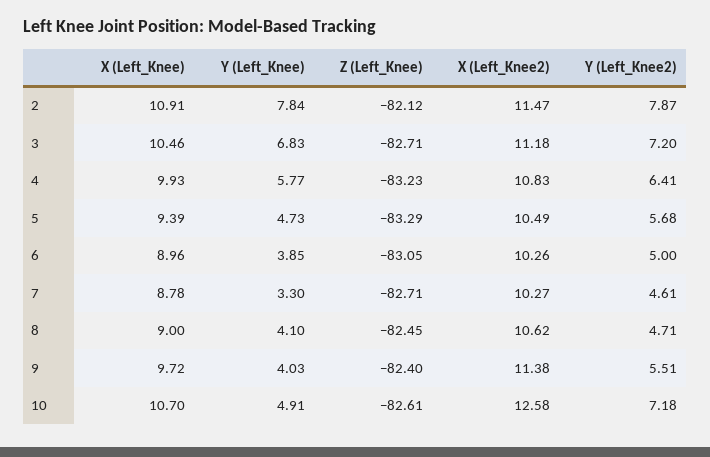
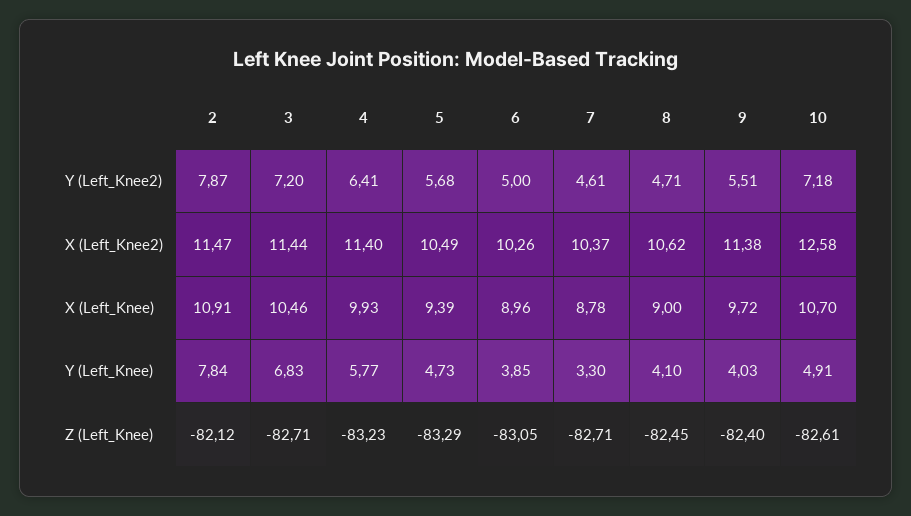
  {
    "X (Left_Knee)": {
      "2": 10.91,
      "3": 10.46,
      "4": 9.93,
      "5": 9.39,
      "6": 8.96,
      "7": 8.78,
      "8": 9,
      "9": 9.72,
      "10": 10.7
    },
    "Y (Left_Knee)": {
      "2": 7.84,
      "3": 6.83,
      "4": 5.77,
      "5": 4.73,
      "6": 3.85,
      "7": 3.3,
      "8": 4.1,
      "9": 4.03,
      "10": 4.91
    },
    "Z (Left_Knee)": {
      "2": -82.12,
      "3": -82.71,
      "4": -83.23,
      "5": -83.29,
      "6": -83.05,
      "7": -82.71,
      "8": -82.45,
      "9": -82.4,
      "10": -82.61
    },
    "X (Left_Knee2)": {
      "2": 11.47,
-     "3": 11.18,
+     "3": 11.44,
-     "4": 10.83,
+     "4": 11.4,
      "5": 10.49,
      "6": 10.26,
-     "7": 10.27,
+     "7": 10.37,
      "8": 10.62,
      "9": 11.38,
      "10": 12.58
    },
    "Y (Left_Knee2)": {
      "2": 7.87,
      "3": 7.2,
      "4": 6.41,
      "5": 5.68,
      "6": 5,
      "7": 4.61,
      "8": 4.71,
      "9": 5.51,
      "10": 7.18
    }
  }

